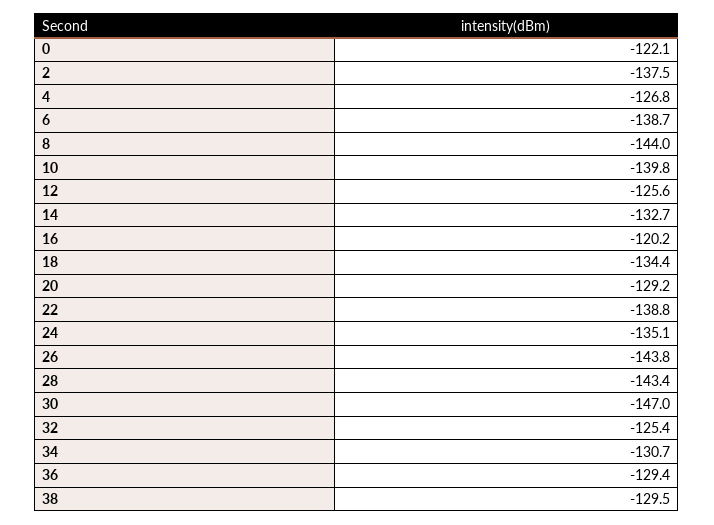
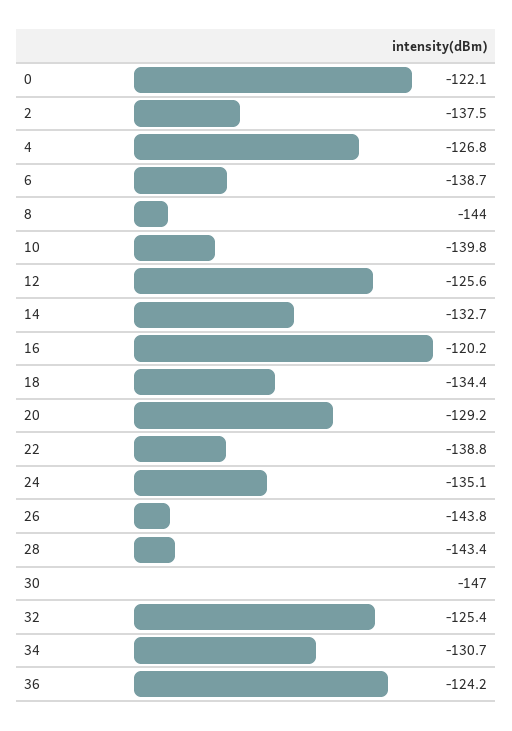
  {
    "0": -122.1,
    "2": -137.5,
    "4": -126.8,
    "6": -138.7,
    "8": -144,
    "10": -139.8,
    "12": -125.6,
    "14": -132.7,
    "16": -120.2,
    "18": -134.4,
    "20": -129.2,
    "22": -138.8,
    "24": -135.1,
    "26": -143.8,
    "28": -143.4,
    "30": -147,
    "32": -125.4,
    "34": -130.7,
-   "36": -129.4,
+   "36": -124.2
-   "38": -129.5
  }

